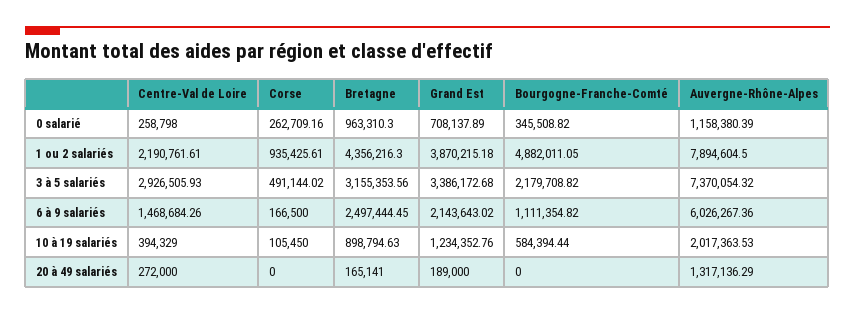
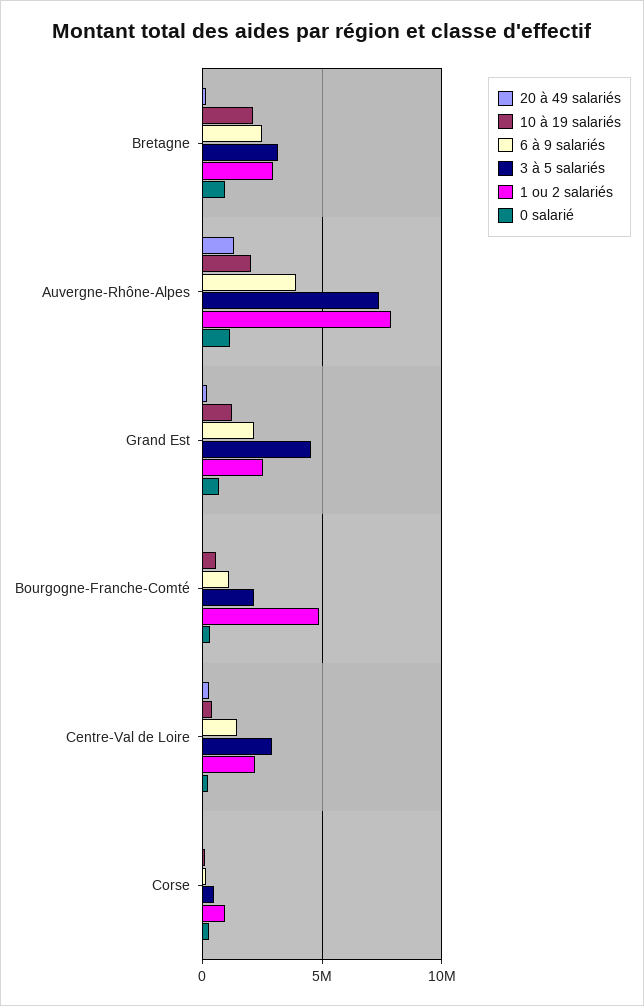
  {
    "0 salarié": {
      "Centre-Val de Loire": 258798,
      "Corse": 262709.16,
      "Bretagne": 963310.3,
      "Grand Est": 708137.89,
      "Bourgogne-Franche-Comté": 345508.82,
      "Auvergne-Rhône-Alpes": 1158380.39
    },
    "1 ou 2 salariés": {
      "Centre-Val de Loire": 2190761.61,
      "Corse": 935425.61,
-     "Bretagne": 4356216.3,
+     "Bretagne": 3000000,
-     "Grand Est": 3870215.18,
+     "Grand Est": 2500000,
      "Bourgogne-Franche-Comté": 4882011.05,
      "Auvergne-Rhône-Alpes": 7894604.5
    },
    "3 à 5 salariés": {
      "Centre-Val de Loire": 2926505.93,
      "Corse": 491144.02,
      "Bretagne": 3155353.56,
-     "Grand Est": 3386172.68,
+     "Grand Est": 4500000,
      "Bourgogne-Franche-Comté": 2179708.82,
      "Auvergne-Rhône-Alpes": 7370054.32
    },
    "6 à 9 salariés": {
      "Centre-Val de Loire": 1468684.26,
      "Corse": 166500,
      "Bretagne": 2497444.45,
      "Grand Est": 2143643.02,
      "Bourgogne-Franche-Comté": 1111354.82,
-     "Auvergne-Rhône-Alpes": 6026267.36
+     "Auvergne-Rhône-Alpes": 4000000
    },
    "10 à 19 salariés": {
      "Centre-Val de Loire": 394329,
      "Corse": 105450,
-     "Bretagne": 898794.63,
+     "Bretagne": 2000000,
      "Grand Est": 1234352.76,
      "Bourgogne-Franche-Comté": 584394.44,
      "Auvergne-Rhône-Alpes": 2017363.53
    },
    "20 à 49 salariés": {
      "Centre-Val de Loire": 272000,
      "Corse": 0,
      "Bretagne": 165141,
      "Grand Est": 189000,
      "Bourgogne-Franche-Comté": 0,
      "Auvergne-Rhône-Alpes": 1317136.29
    }
  }

